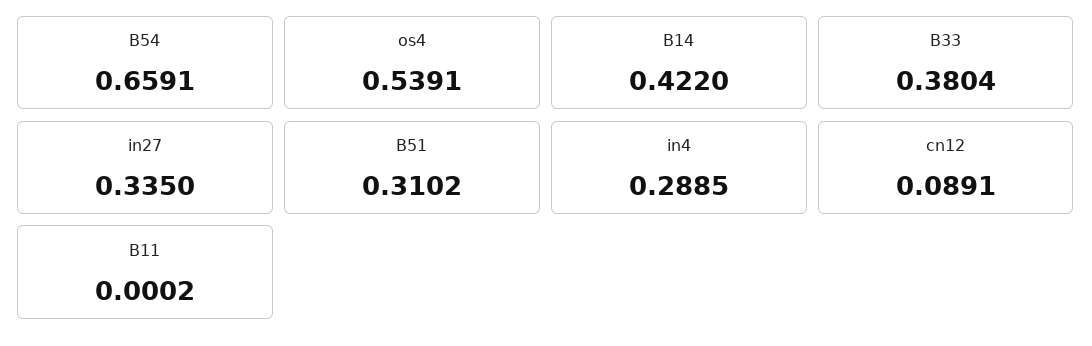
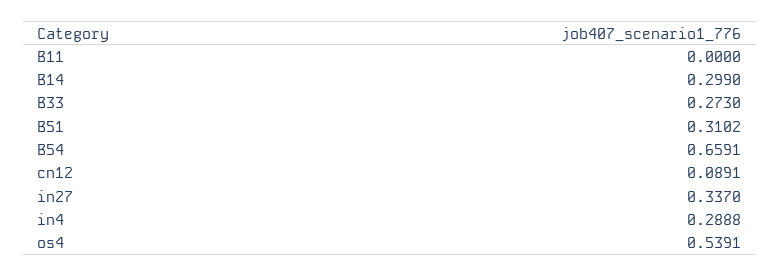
  {
    "B54": 0.6591,
    "os4": 0.5391,
-   "B14": 0.422,
+   "B14": 0.299,
-   "B33": 0.3804,
+   "B33": 0.273,
-   "in27": 0.335,
+   "in27": 0.337,
    "B51": 0.3102,
-   "in4": 0.2885,
+   "in4": 0.2888,
    "cn12": 0.0891,
-   "B11": 0.0002
+   "B11": 0
  }

